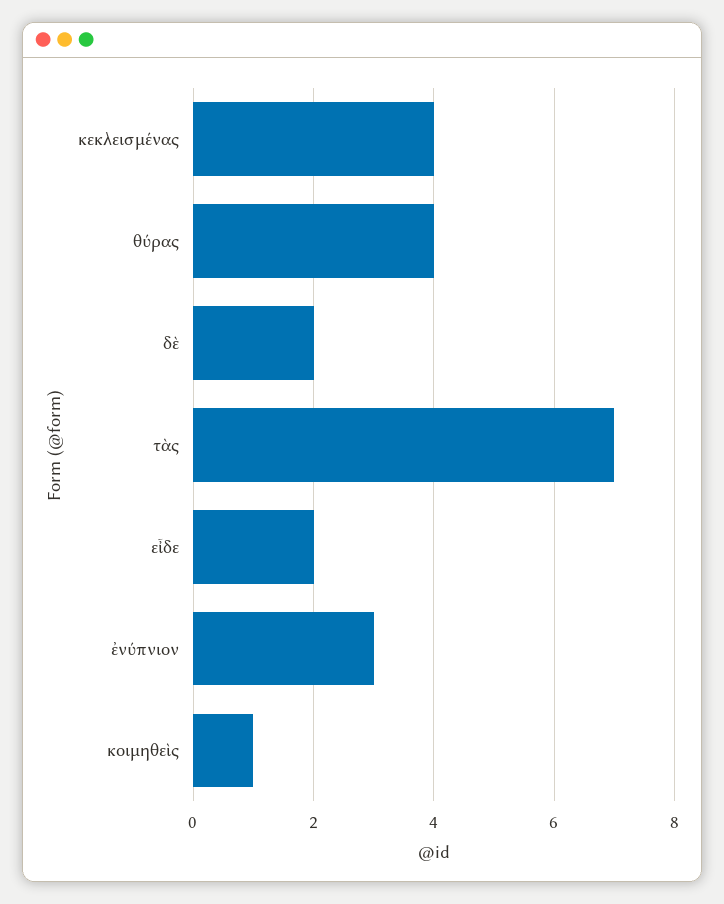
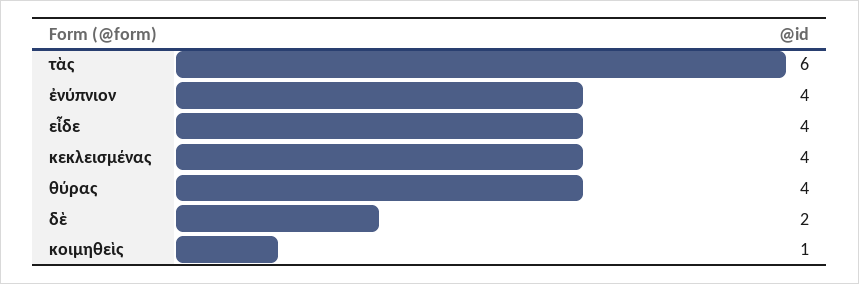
  {
    "κεκλεισμένας": 4,
    "θύρας": 4,
    "δὲ": 2,
-   "τὰς": 7,
+   "τὰς": 6,
-   "εἶδε": 2,
+   "εἶδε": 4,
-   "ἐνύπνιον": 3,
+   "ἐνύπνιον": 4,
    "κοιμηθεὶς": 1
  }

